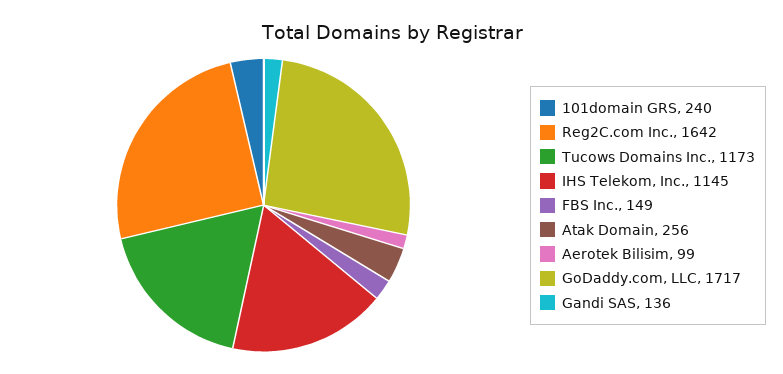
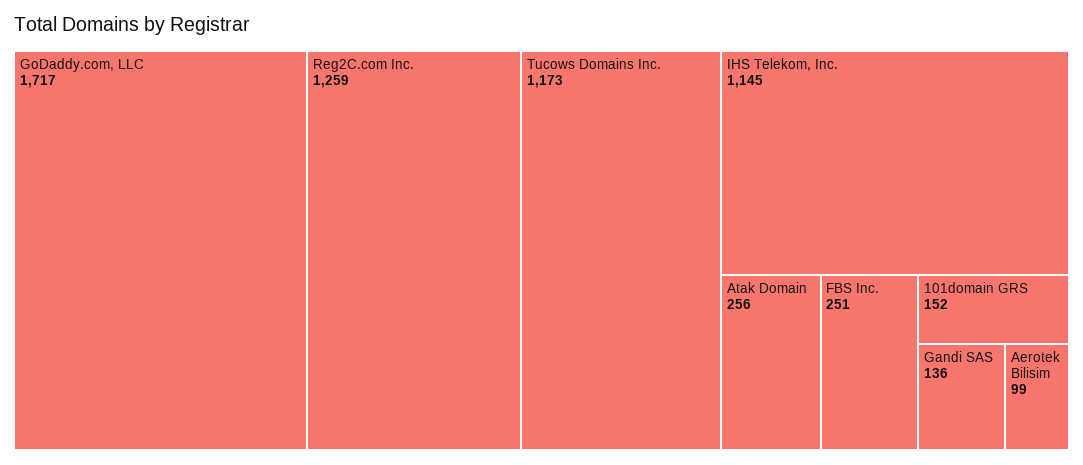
  {
-   "101domain GRS": 240,
+   "101domain GRS": 152,
-   "Reg2C.com Inc.": 1642,
+   "Reg2C.com Inc.": 1259,
    "Tucows Domains Inc.": 1173,
    "IHS Telekom, Inc.": 1145,
-   "FBS Inc.": 149,
+   "FBS Inc.": 251,
    "Atak Domain": 256,
    "Aerotek Bilisim": 99,
    "GoDaddy.com, LLC": 1717,
    "Gandi SAS": 136
  }

